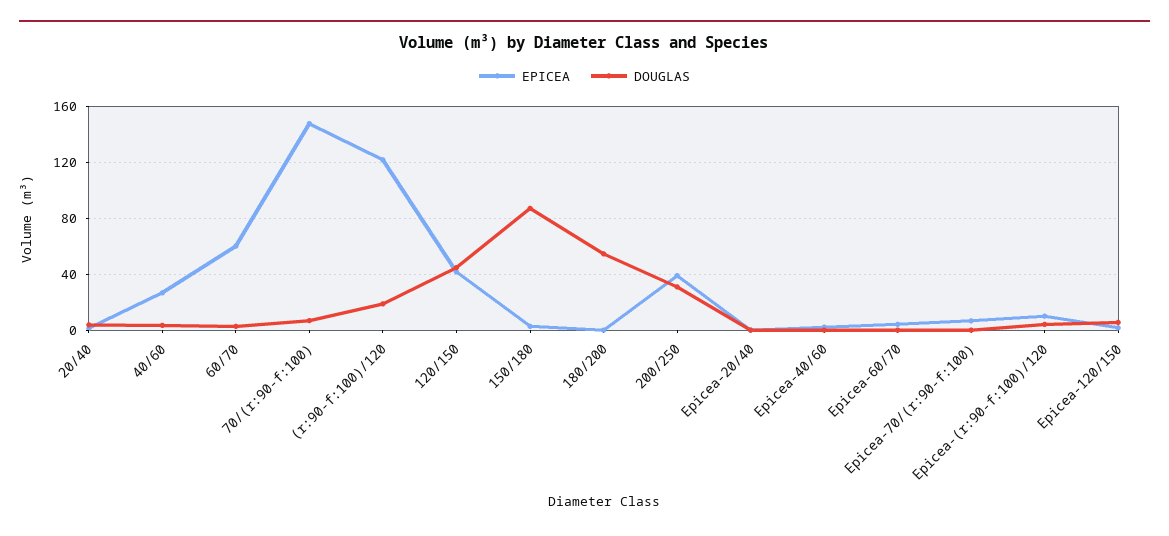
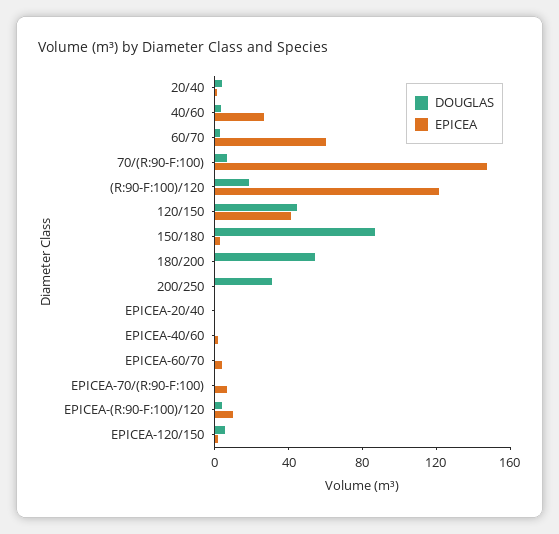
  {
    "EPICEA": {
      "20/40": 0,
      "40/60": 25,
      "60/70": 60,
      "70/(r:90-f:100)": 150,
      "(r:90-f:100)/120": 120,
      "120/150": 40,
      "150/180": 5,
      "180/200": 0,
-     "200/250": 40,
+     "200/250": 0,
      "Epicea-20/40": 0,
      "Epicea-40/60": 0,
      "Epicea-60/70": 5,
      "Epicea-70/(r:90-f:100)": 5,
      "Epicea-(r:90-f:100)/120": 10,
      "Epicea-120/150": 0
    },
    "DOUGLAS": {
      "20/40": 5,
      "40/60": 5,
      "60/70": 5,
      "70/(r:90-f:100)": 5,
      "(r:90-f:100)/120": 20,
      "120/150": 45,
      "150/180": 85,
      "180/200": 55,
      "200/250": 30,
      "Epicea-20/40": 0,
      "Epicea-40/60": 0,
      "Epicea-60/70": 0,
      "Epicea-70/(r:90-f:100)": 0,
      "Epicea-(r:90-f:100)/120": 5,
      "Epicea-120/150": 5
    }
  }

